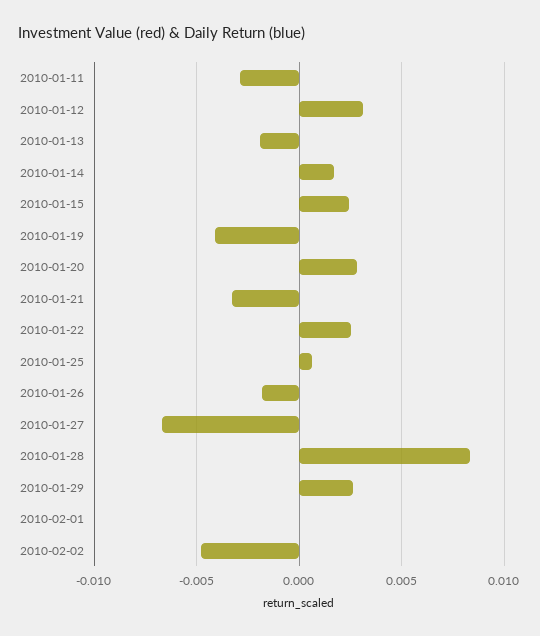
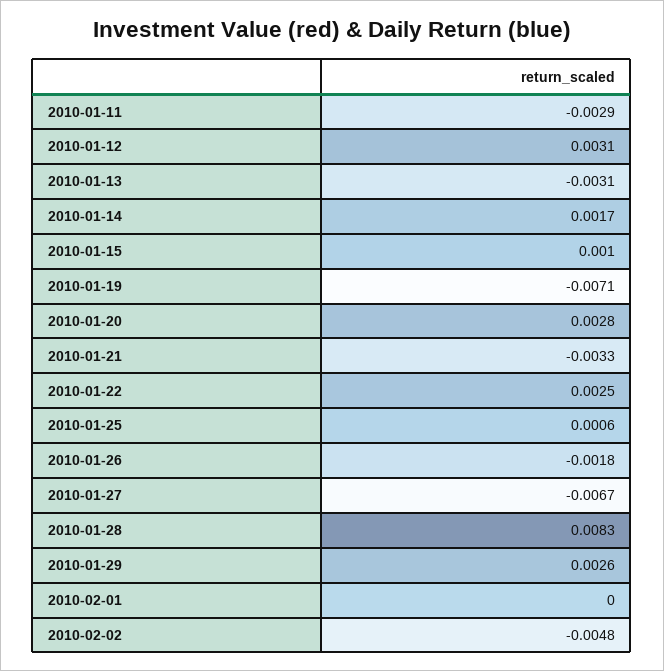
  {
    "2010-01-11": -0.0029,
    "2010-01-12": 0.0031,
-   "2010-01-13": -0.002,
+   "2010-01-13": -0.0031,
    "2010-01-14": 0.0017,
-   "2010-01-15": 0.0025,
+   "2010-01-15": 0.001,
-   "2010-01-19": -0.004,
+   "2010-01-19": -0.0071,
    "2010-01-20": 0.0028,
    "2010-01-21": -0.0033,
    "2010-01-22": 0.0025,
    "2010-01-25": 0.0006,
    "2010-01-26": -0.0018,
    "2010-01-27": -0.0067,
    "2010-01-28": 0.0083,
    "2010-01-29": 0.0026,
    "2010-02-01": 0,
    "2010-02-02": -0.0048
  }

